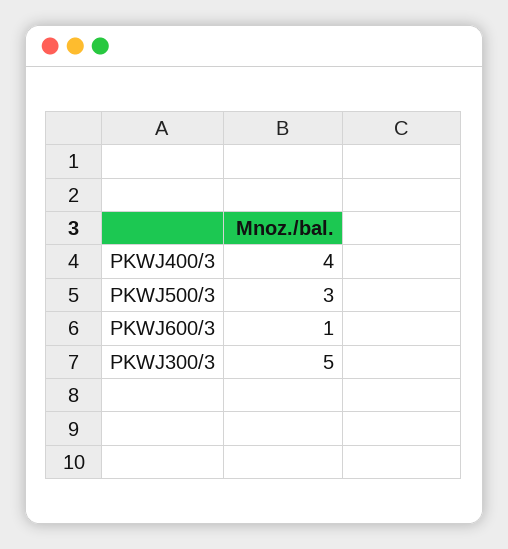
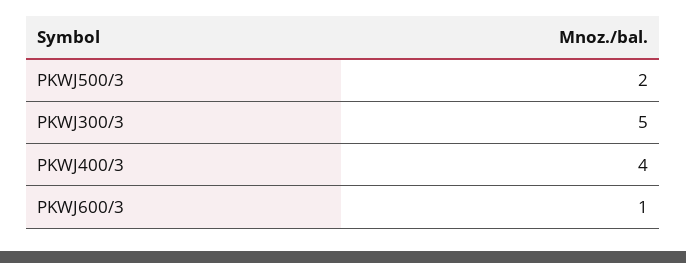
  {
    "PKWJ400/3": 4,
-   "PKWJ500/3": 3,
+   "PKWJ500/3": 2,
    "PKWJ600/3": 1,
    "PKWJ300/3": 5
  }

